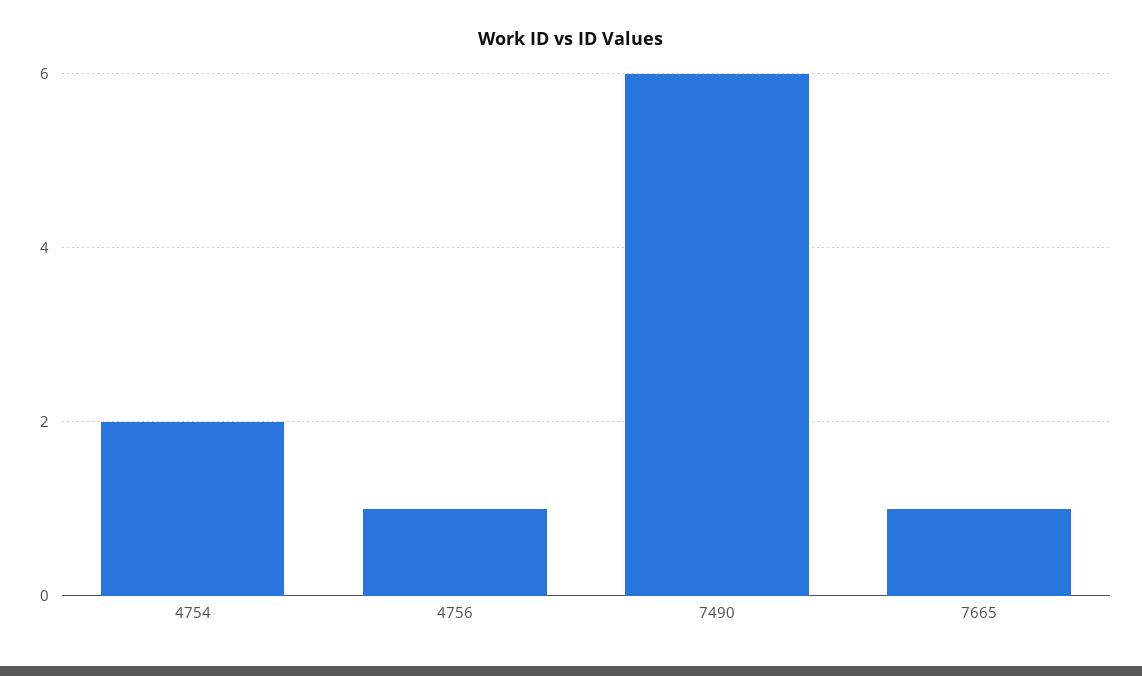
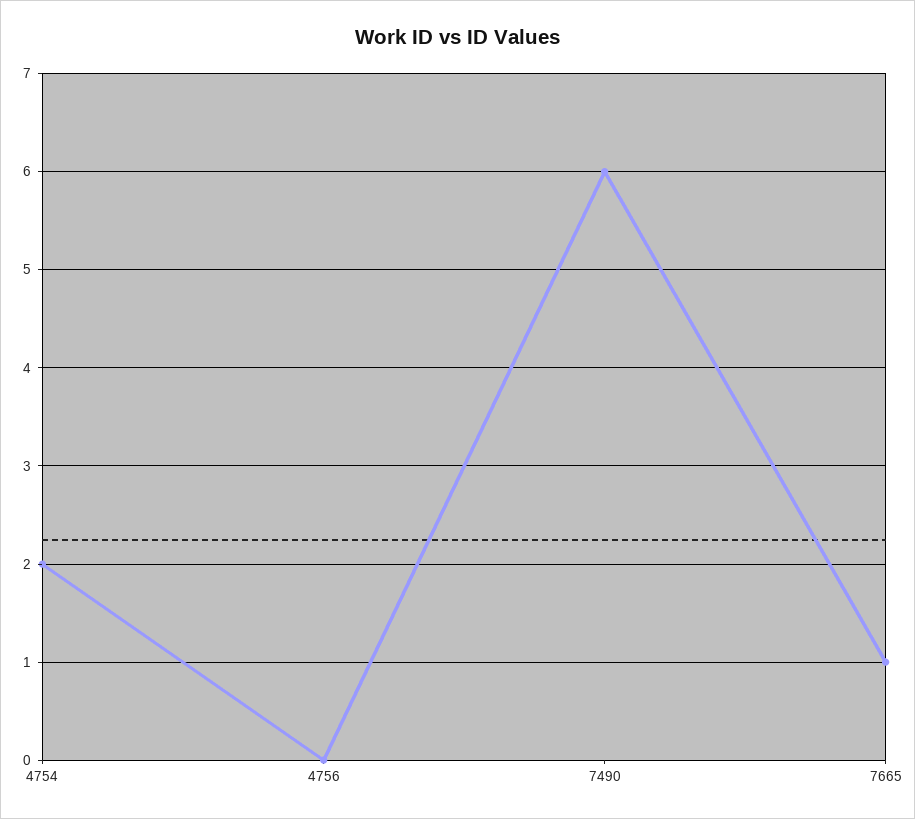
  {
    "4754": 2,
-   "4756": 1,
+   "4756": 0,
    "7490": 6,
    "7665": 1
  }

